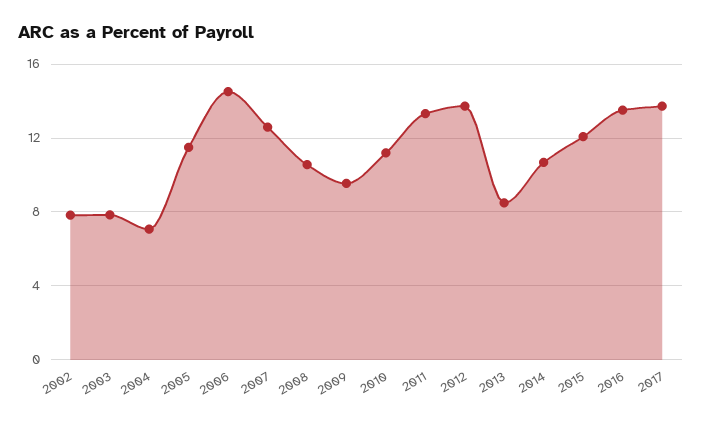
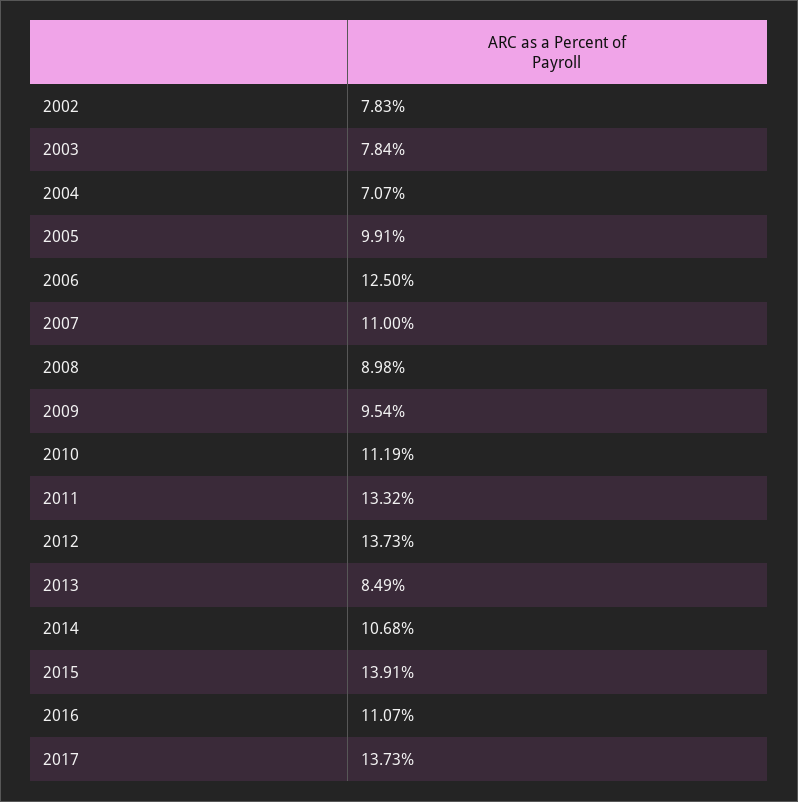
  {
    "2002": 7.83,
    "2003": 7.84,
    "2004": 7.07,
-   "2005": 11.5,
+   "2005": 9.91,
-   "2006": 14.5,
+   "2006": 12.5,
-   "2007": 12.5,
+   "2007": 11,
-   "2008": 10.5,
+   "2008": 8.98,
    "2009": 9.54,
    "2010": 11.19,
    "2011": 13.32,
    "2012": 13.73,
    "2013": 8.49,
    "2014": 10.68,
-   "2015": 12,
+   "2015": 13.91,
-   "2016": 13.5,
+   "2016": 11.07,
    "2017": 13.73
  }

